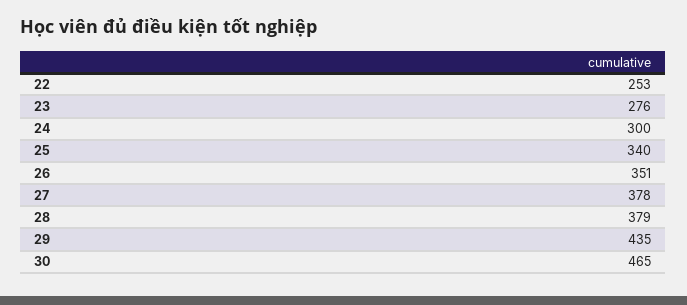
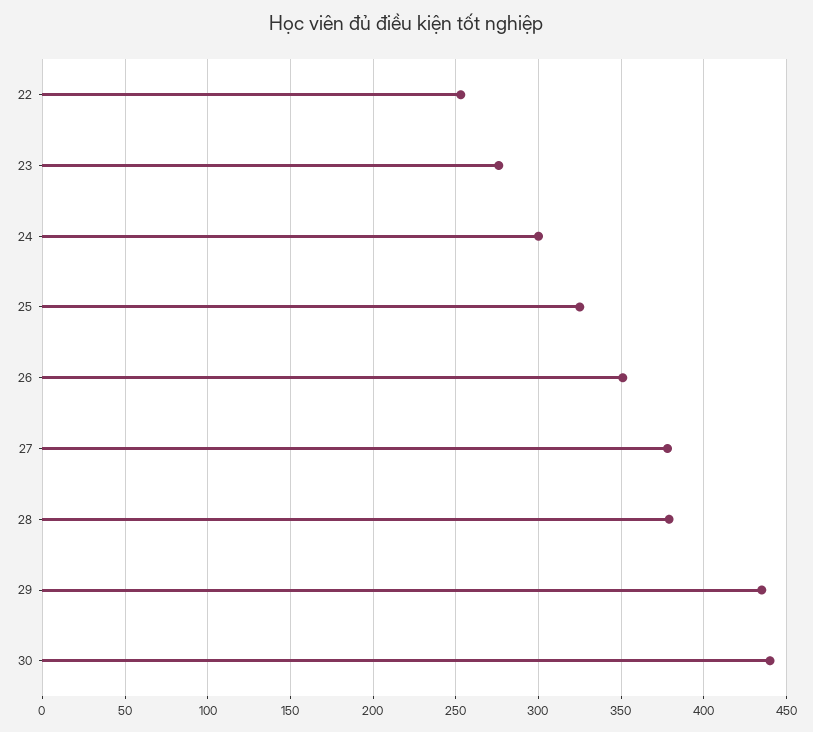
  {
    "22": 253,
    "23": 276,
    "24": 300,
-   "25": 340,
+   "25": 325,
    "26": 351,
    "27": 378,
    "28": 379,
    "29": 435,
-   "30": 465
+   "30": 440
  }

